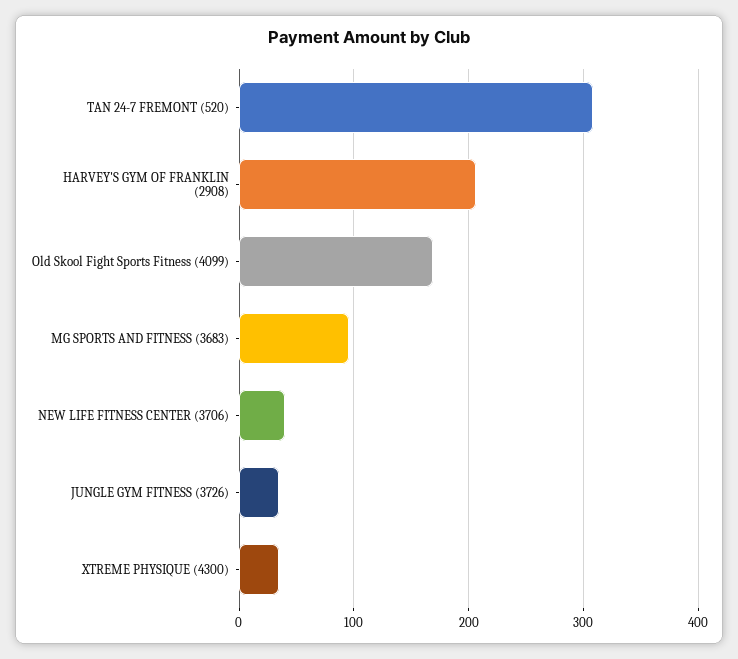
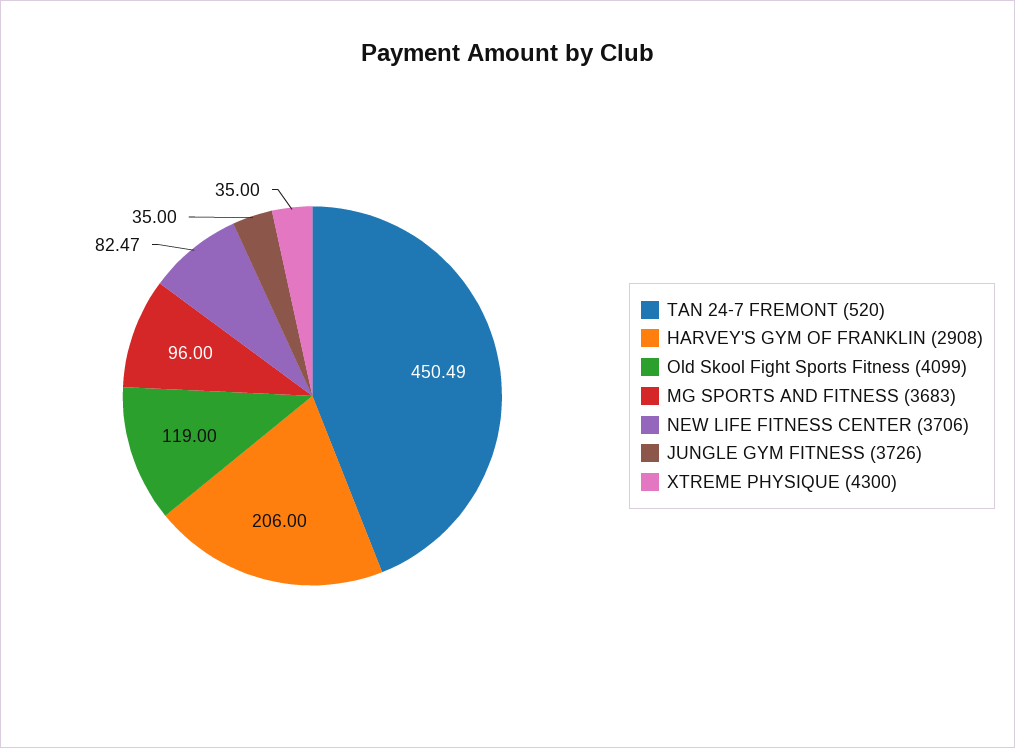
  {
-   "TAN 24-7 FREMONT (520)": 310,
+   "TAN 24-7 FREMONT (520)": 450.49,
    "HARVEY'S GYM OF FRANKLIN (2908)": 206,
-   "Old Skool Fight Sports Fitness (4099)": 170,
+   "Old Skool Fight Sports Fitness (4099)": 119,
    "MG SPORTS AND FITNESS (3683)": 96,
-   "NEW LIFE FITNESS CENTER (3706)": 40,
+   "NEW LIFE FITNESS CENTER (3706)": 82.47,
    "JUNGLE GYM FITNESS (3726)": 35,
    "XTREME PHYSIQUE (4300)": 35
  }

